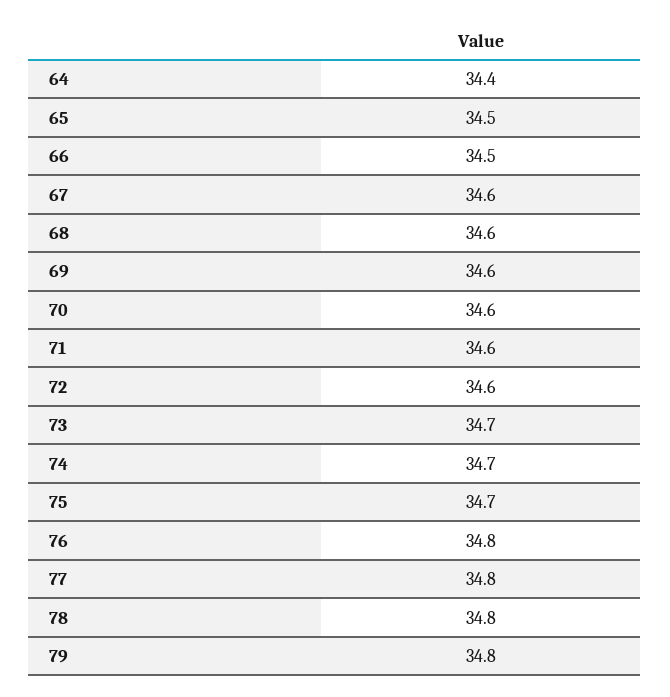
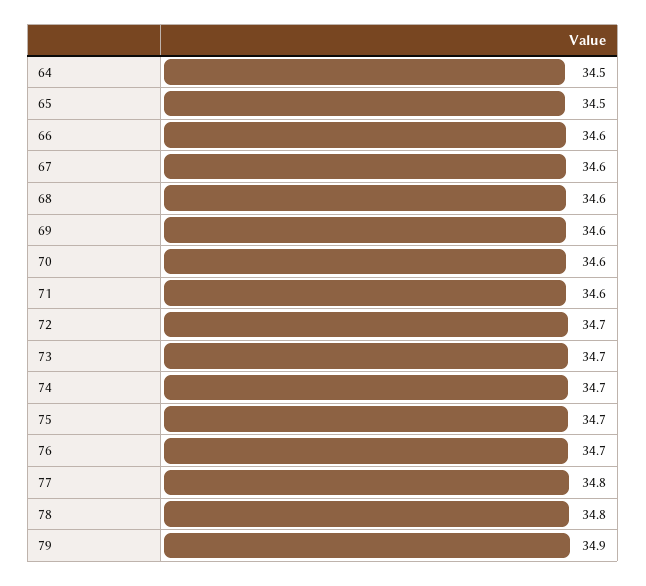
  {
-   "64": 34.4,
+   "64": 34.5,
    "65": 34.5,
-   "66": 34.5,
+   "66": 34.6,
    "67": 34.6,
    "68": 34.6,
    "69": 34.6,
    "70": 34.6,
    "71": 34.6,
-   "72": 34.6,
+   "72": 34.7,
    "73": 34.7,
    "74": 34.7,
    "75": 34.7,
-   "76": 34.8,
+   "76": 34.7,
    "77": 34.8,
    "78": 34.8,
-   "79": 34.8
+   "79": 34.9
  }

